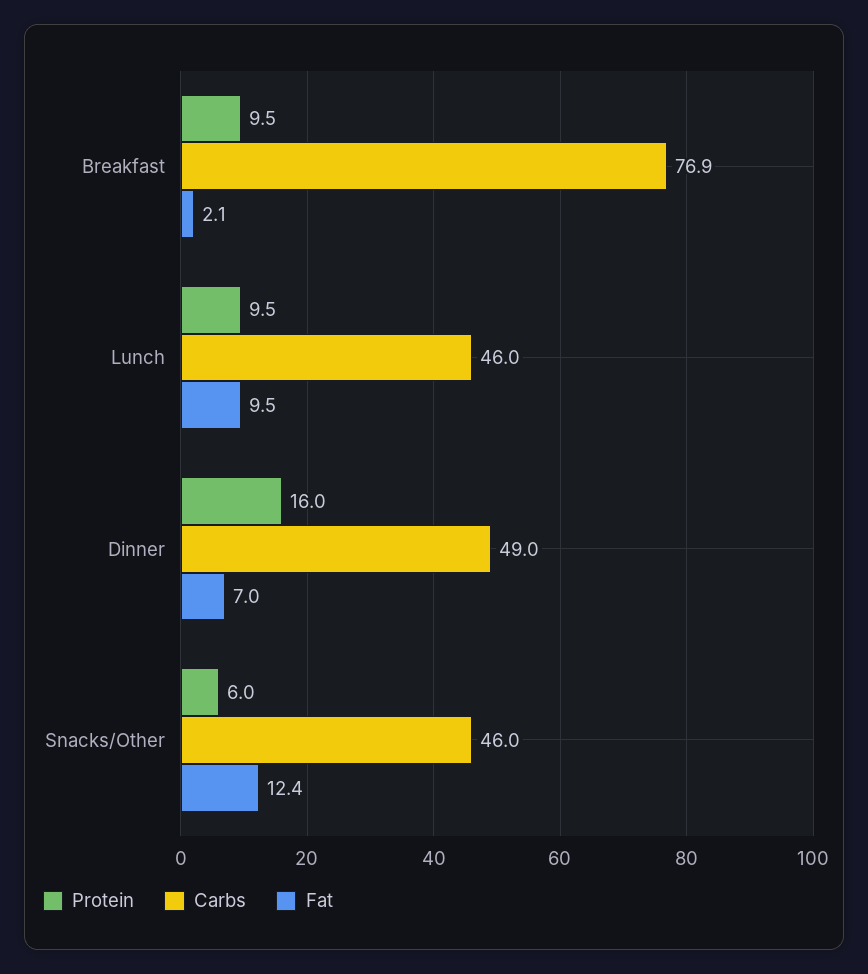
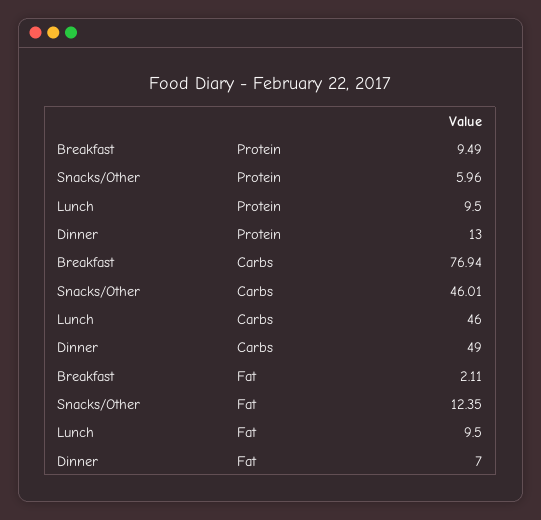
  {
    "Protein": {
      "Breakfast": 9.49,
      "Lunch": 9.5,
-     "Dinner": 16,
+     "Dinner": 13,
      "Snacks/Other": 5.96
    },
    "Carbs": {
      "Breakfast": 76.94,
      "Lunch": 46,
      "Dinner": 49,
      "Snacks/Other": 46.01
    },
    "Fat": {
      "Breakfast": 2.11,
      "Lunch": 9.5,
      "Dinner": 7,
      "Snacks/Other": 12.35
    }
  }

